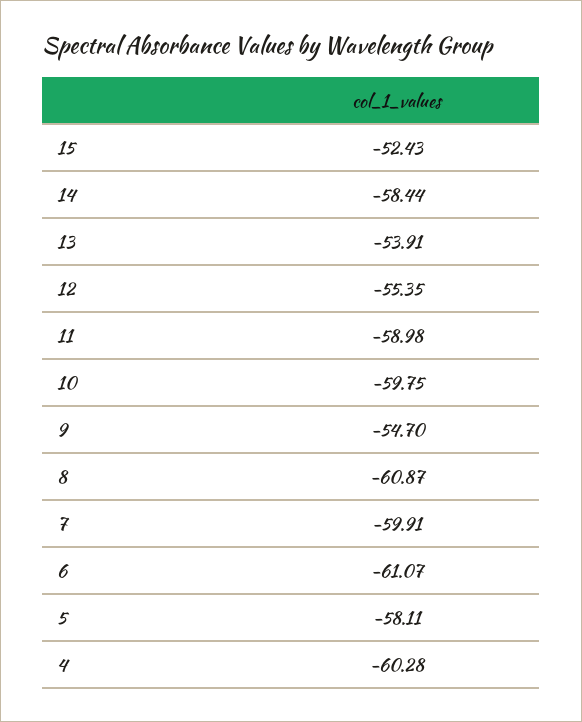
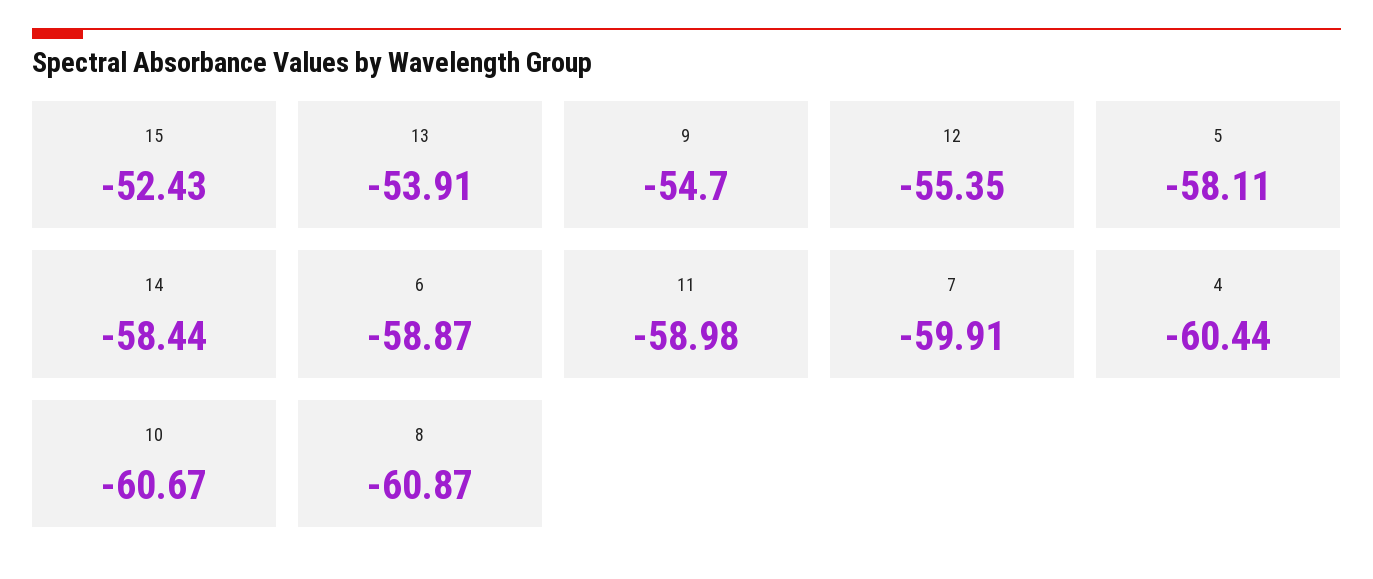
  {
    "15": -52.43,
    "14": -58.44,
    "13": -53.91,
    "12": -55.35,
    "11": -58.98,
-   "10": -59.75,
+   "10": -60.67,
    "9": -54.7,
    "8": -60.87,
    "7": -59.91,
-   "6": -61.07,
+   "6": -58.87,
    "5": -58.11,
-   "4": -60.28
+   "4": -60.44
  }

